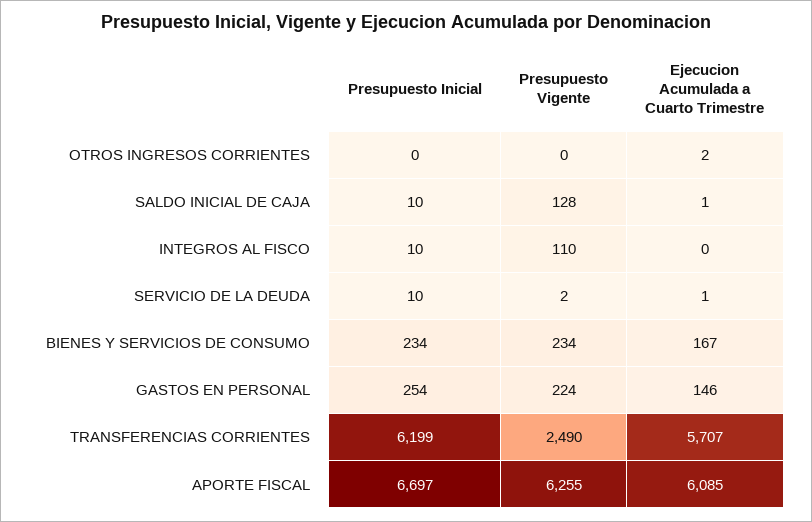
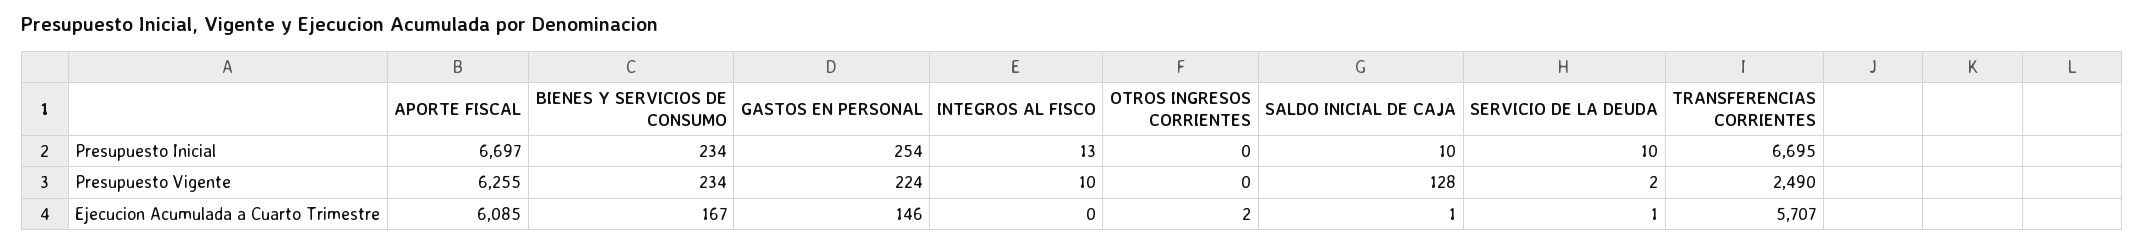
  {
    "Presupuesto Inicial": {
      "OTROS INGRESOS CORRIENTES": 0,
      "SALDO INICIAL DE CAJA": 10,
-     "INTEGROS AL FISCO": 10,
+     "INTEGROS AL FISCO": 13,
      "SERVICIO DE LA DEUDA": 10,
      "BIENES Y SERVICIOS DE CONSUMO": 234,
      "GASTOS EN PERSONAL": 254,
-     "TRANSFERENCIAS CORRIENTES": 6199,
+     "TRANSFERENCIAS CORRIENTES": 6695,
      "APORTE FISCAL": 6697
    },
    "Presupuesto Vigente": {
      "OTROS INGRESOS CORRIENTES": 0,
      "SALDO INICIAL DE CAJA": 128,
-     "INTEGROS AL FISCO": 110,
+     "INTEGROS AL FISCO": 10,
      "SERVICIO DE LA DEUDA": 2,
      "BIENES Y SERVICIOS DE CONSUMO": 234,
      "GASTOS EN PERSONAL": 224,
      "TRANSFERENCIAS CORRIENTES": 2490,
      "APORTE FISCAL": 6255
    },
    "Ejecucion Acumulada a Cuarto Trimestre": {
      "OTROS INGRESOS CORRIENTES": 2,
      "SALDO INICIAL DE CAJA": 1,
      "INTEGROS AL FISCO": 0,
      "SERVICIO DE LA DEUDA": 1,
      "BIENES Y SERVICIOS DE CONSUMO": 167,
      "GASTOS EN PERSONAL": 146,
      "TRANSFERENCIAS CORRIENTES": 5707,
      "APORTE FISCAL": 6085
    }
  }

